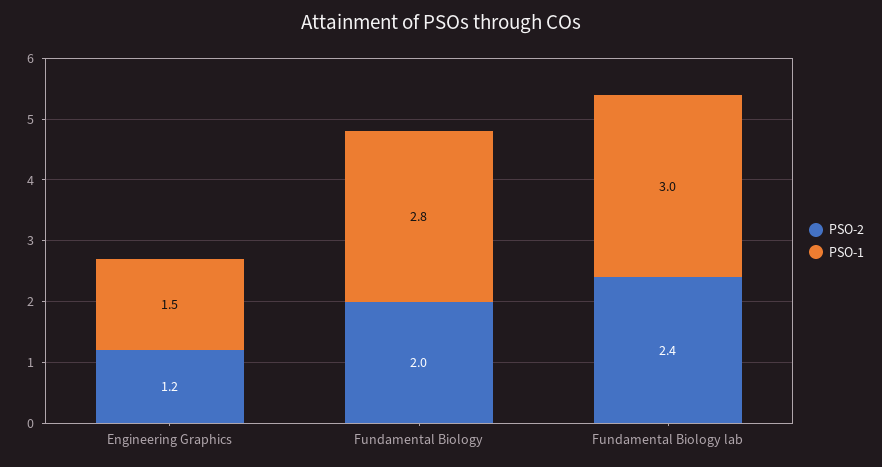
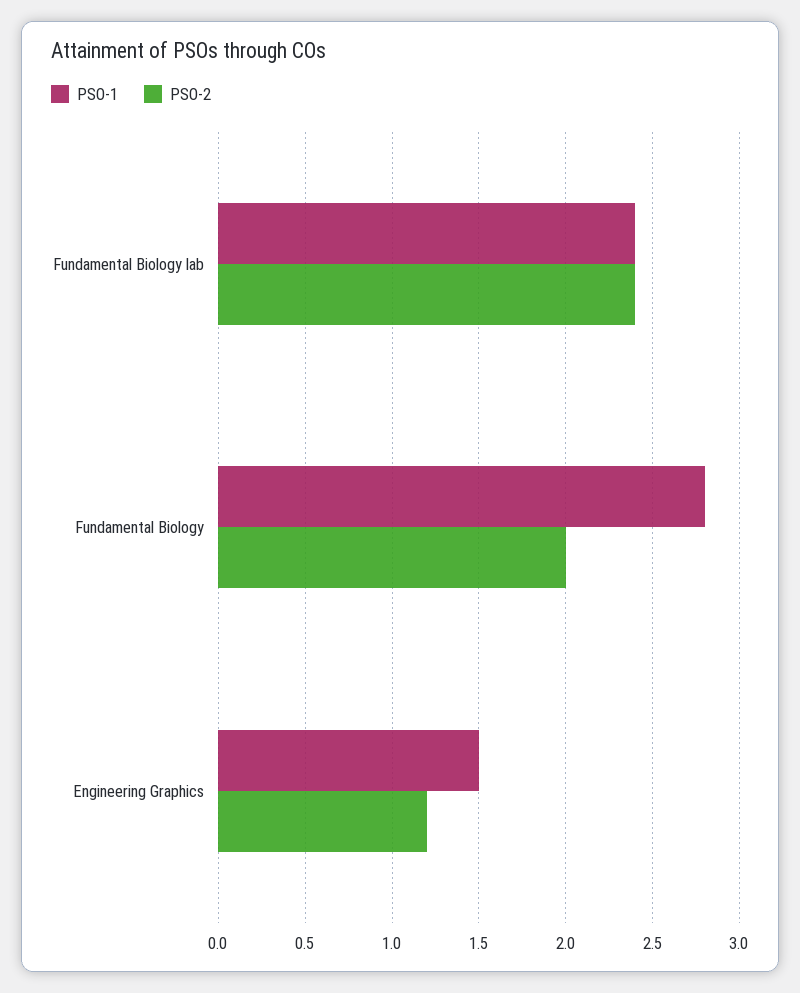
  {
    "PSO-2": {
      "Engineering Graphics": 1.2,
      "Fundamental Biology": 2,
      "Fundamental Biology lab": 2.4
    },
    "PSO-1": {
      "Engineering Graphics": 1.5,
      "Fundamental Biology": 2.8,
-     "Fundamental Biology lab": 3
+     "Fundamental Biology lab": 2.4
    }
  }

